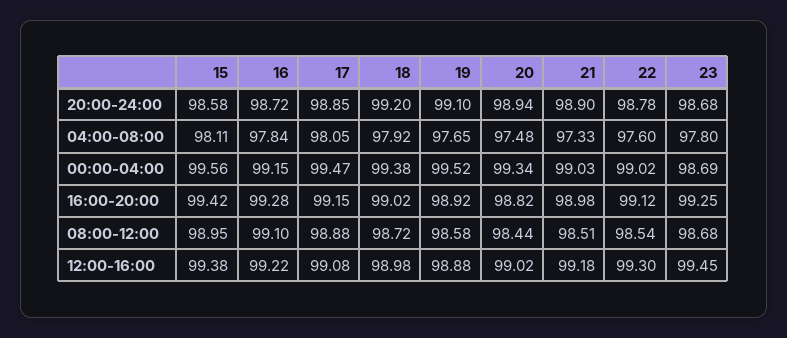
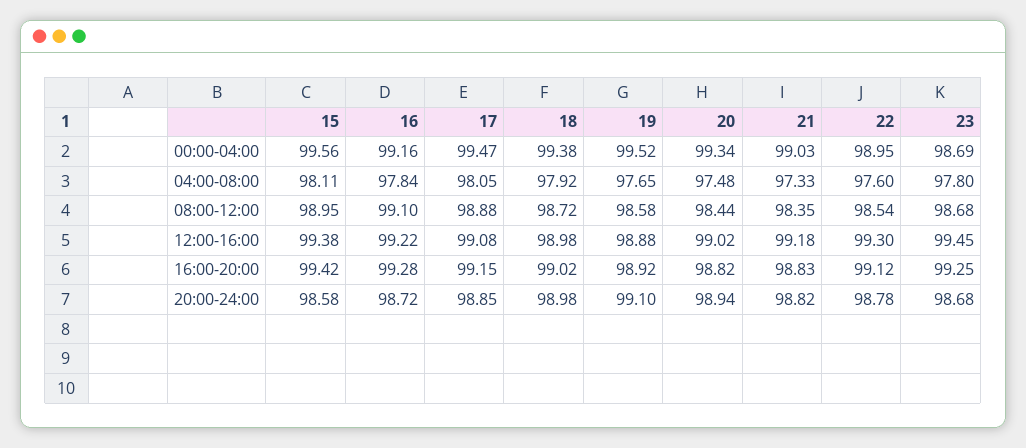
  {
    "15": {
      "20:00-24:00": 98.58,
      "04:00-08:00": 98.11,
      "00:00-04:00": 99.56,
      "16:00-20:00": 99.42,
      "08:00-12:00": 98.95,
      "12:00-16:00": 99.38
    },
    "16": {
      "20:00-24:00": 98.72,
      "04:00-08:00": 97.84,
-     "00:00-04:00": 99.15,
+     "00:00-04:00": 99.16,
      "16:00-20:00": 99.28,
      "08:00-12:00": 99.1,
      "12:00-16:00": 99.22
    },
    "17": {
      "20:00-24:00": 98.85,
      "04:00-08:00": 98.05,
      "00:00-04:00": 99.47,
      "16:00-20:00": 99.15,
      "08:00-12:00": 98.88,
      "12:00-16:00": 99.08
    },
    "18": {
-     "20:00-24:00": 99.2,
+     "20:00-24:00": 98.98,
      "04:00-08:00": 97.92,
      "00:00-04:00": 99.38,
      "16:00-20:00": 99.02,
      "08:00-12:00": 98.72,
      "12:00-16:00": 98.98
    },
    "19": {
      "20:00-24:00": 99.1,
      "04:00-08:00": 97.65,
      "00:00-04:00": 99.52,
      "16:00-20:00": 98.92,
      "08:00-12:00": 98.58,
      "12:00-16:00": 98.88
    },
    "20": {
      "20:00-24:00": 98.94,
      "04:00-08:00": 97.48,
      "00:00-04:00": 99.34,
      "16:00-20:00": 98.82,
      "08:00-12:00": 98.44,
      "12:00-16:00": 99.02
    },
    "21": {
-     "20:00-24:00": 98.9,
+     "20:00-24:00": 98.82,
      "04:00-08:00": 97.33,
      "00:00-04:00": 99.03,
-     "16:00-20:00": 98.98,
+     "16:00-20:00": 98.83,
-     "08:00-12:00": 98.51,
+     "08:00-12:00": 98.35,
      "12:00-16:00": 99.18
    },
    "22": {
      "20:00-24:00": 98.78,
      "04:00-08:00": 97.6,
-     "00:00-04:00": 99.02,
+     "00:00-04:00": 98.95,
      "16:00-20:00": 99.12,
      "08:00-12:00": 98.54,
      "12:00-16:00": 99.3
    },
    "23": {
      "20:00-24:00": 98.68,
      "04:00-08:00": 97.8,
      "00:00-04:00": 98.69,
      "16:00-20:00": 99.25,
      "08:00-12:00": 98.68,
      "12:00-16:00": 99.45
    }
  }

